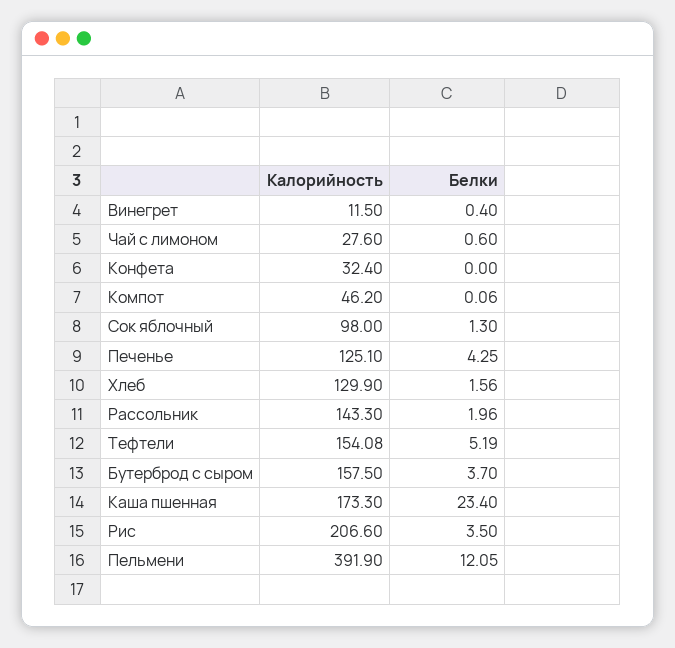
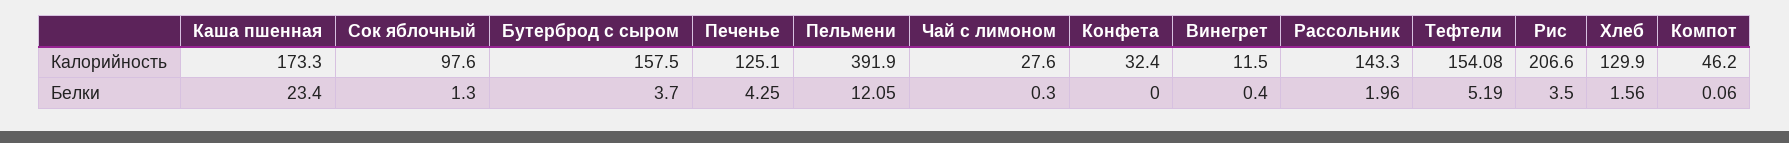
  {
    "Калорийность": {
      "Винегрет": 11.5,
      "Чай с лимоном": 27.6,
      "Конфета": 32.4,
      "Компот": 46.2,
-     "Сок яблочный": 98,
+     "Сок яблочный": 97.6,
      "Печенье": 125.1,
      "Хлеб": 129.9,
      "Рассольник": 143.3,
      "Тефтели": 154.08,
      "Бутерброд с сыром": 157.5,
      "Каша пшенная": 173.3,
      "Рис": 206.6,
      "Пельмени": 391.9
    },
    "Белки": {
      "Винегрет": 0.4,
-     "Чай с лимоном": 0.6,
+     "Чай с лимоном": 0.3,
      "Конфета": 0,
      "Компот": 0.06,
      "Сок яблочный": 1.3,
      "Печенье": 4.25,
      "Хлеб": 1.56,
      "Рассольник": 1.96,
      "Тефтели": 5.19,
      "Бутерброд с сыром": 3.7,
      "Каша пшенная": 23.4,
      "Рис": 3.5,
      "Пельмени": 12.05
    }
  }

